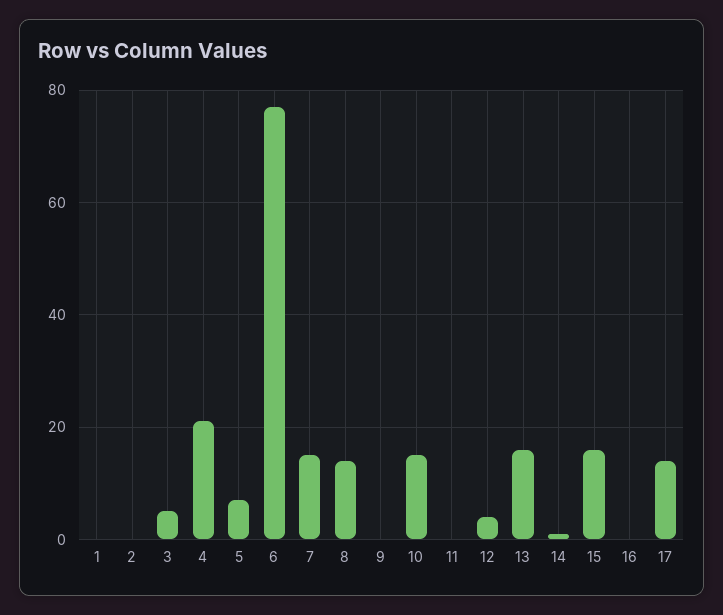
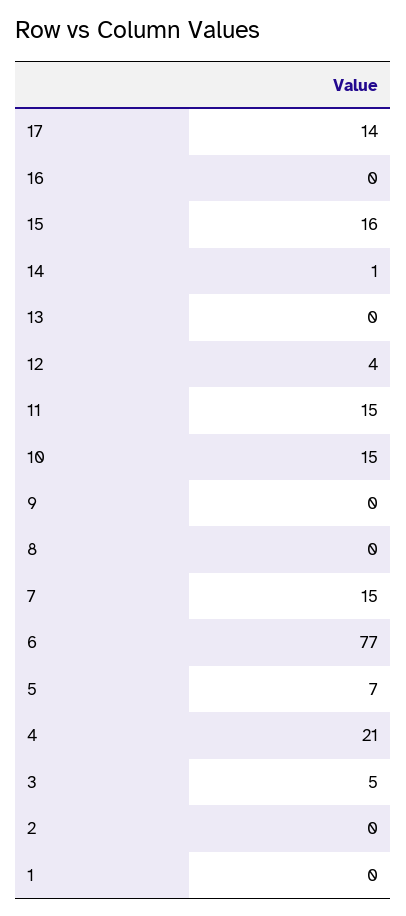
  {
    "1": 0,
    "2": 0,
    "3": 5,
    "4": 21,
    "5": 7,
    "6": 77,
    "7": 15,
-   "8": 15,
+   "8": 0,
    "9": 0,
    "10": 15,
-   "11": 0,
+   "11": 15,
    "12": 4,
-   "13": 15,
+   "13": 0,
    "14": 1,
    "15": 16,
    "16": 0,
    "17": 14
  }

